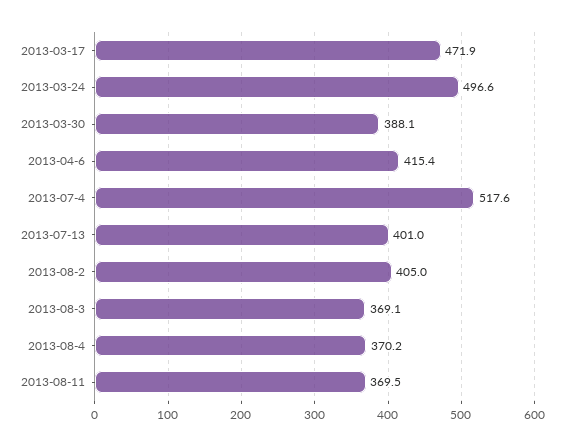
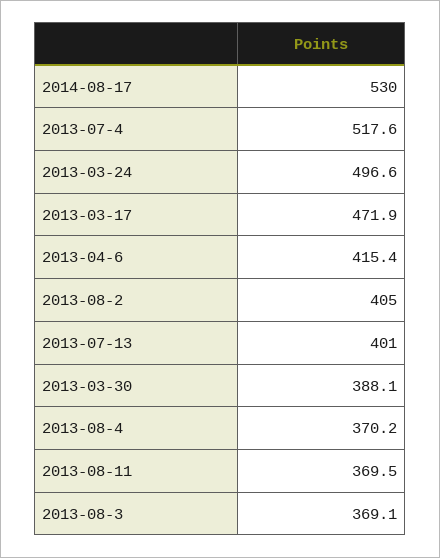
  {
    "2013-03-17": 471.9,
    "2013-03-24": 496.6,
    "2013-03-30": 388.1,
    "2013-04-6": 415.4,
    "2013-07-4": 517.6,
    "2013-07-13": 401,
    "2013-08-2": 405,
    "2013-08-3": 369.1,
    "2013-08-4": 370.2,
-   "2013-08-11": 369.5
+   "2013-08-11": 369.5,
+   "2014-08-17": 530
  }

